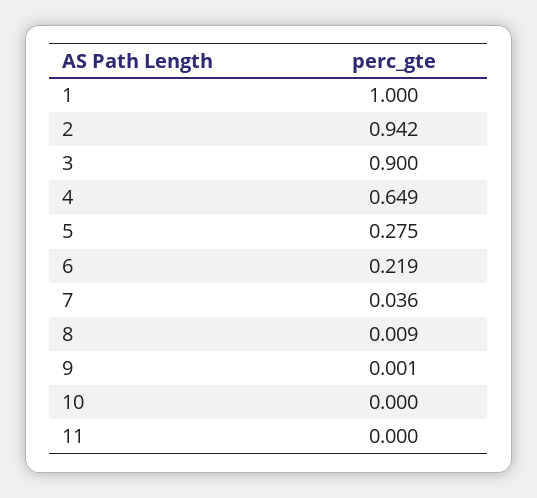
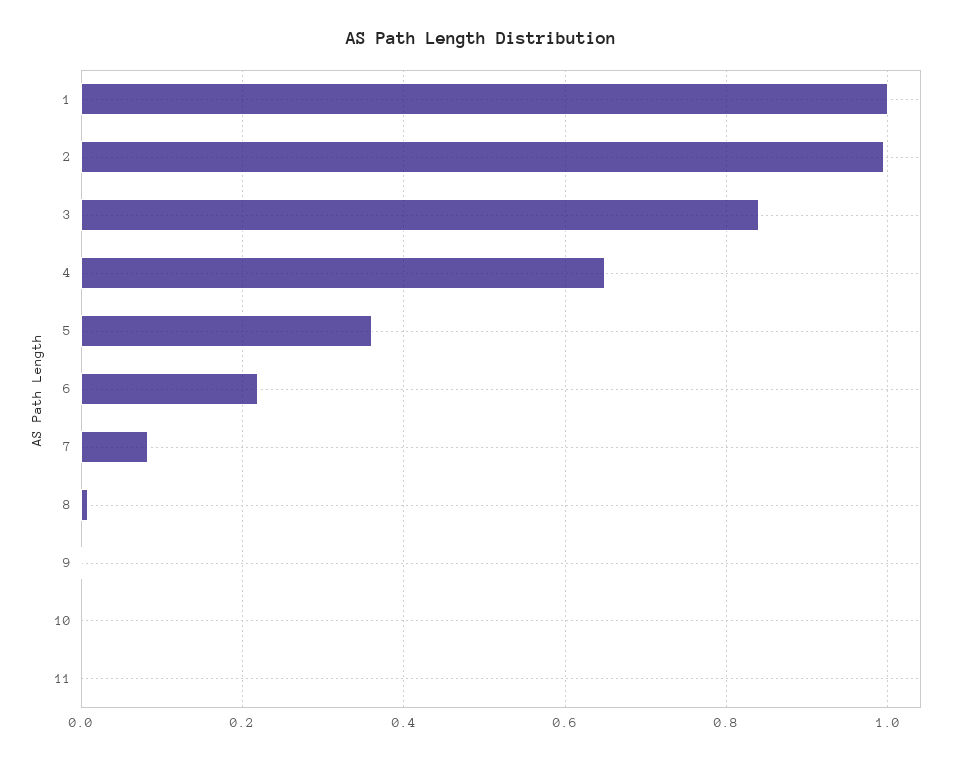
  {
    "1": 1,
-   "2": 0.942,
+   "2": 1,
-   "3": 0.9,
+   "3": 0.84,
    "4": 0.649,
-   "5": 0.275,
+   "5": 0.36,
    "6": 0.219,
-   "7": 0.036,
+   "7": 0.08,
    "8": 0.009,
    "9": 0.001,
    "10": 0,
    "11": 0
  }

